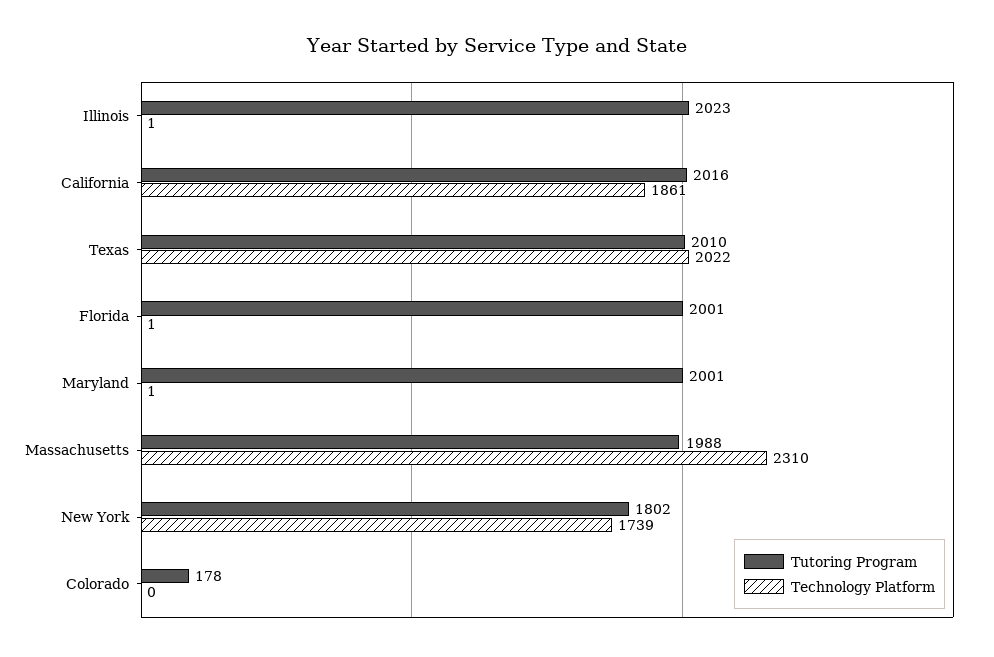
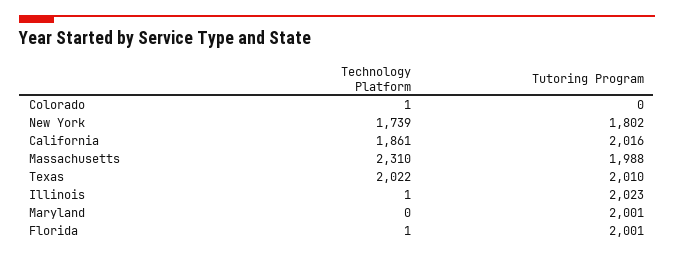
  {
    "Tutoring Program": {
      "Illinois": 2023,
      "California": 2016,
      "Texas": 2010,
      "Florida": 2001,
      "Maryland": 2001,
      "Massachusetts": 1988,
      "New York": 1802,
-     "Colorado": 178
+     "Colorado": 0
    },
    "Technology Platform": {
      "Illinois": 1,
      "California": 1861,
      "Texas": 2022,
      "Florida": 1,
-     "Maryland": 1,
+     "Maryland": 0,
      "Massachusetts": 2310,
      "New York": 1739,
-     "Colorado": 0
+     "Colorado": 1
    }
  }

